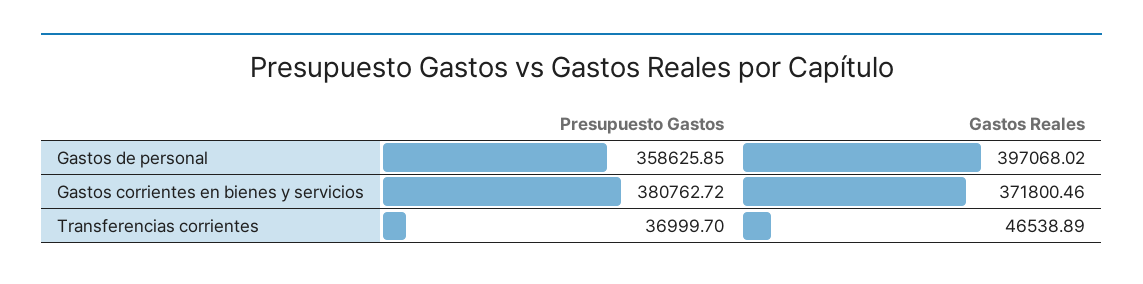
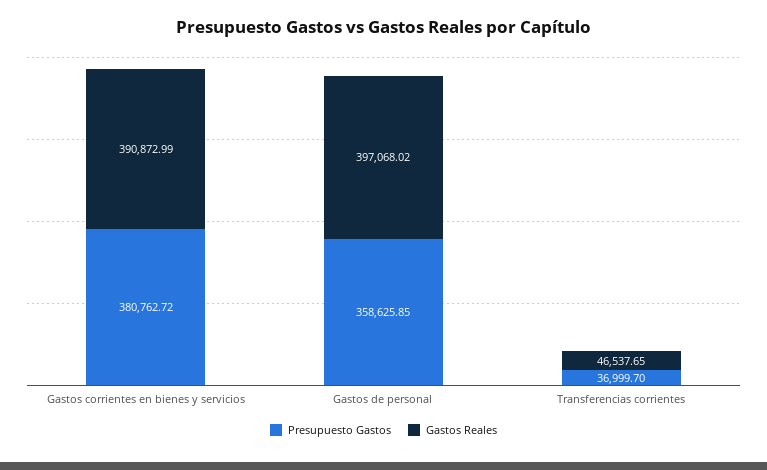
  {
    "Presupuesto Gastos": {
      "Gastos de personal": 358625.85,
      "Gastos corrientes en bienes y servicios": 380762.72,
      "Transferencias corrientes": 36999.7
    },
    "Gastos Reales": {
      "Gastos de personal": 397068.02,
-     "Gastos corrientes en bienes y servicios": 371800.46,
+     "Gastos corrientes en bienes y servicios": 390872.99,
-     "Transferencias corrientes": 46538.89
+     "Transferencias corrientes": 46537.65
    }
  }

